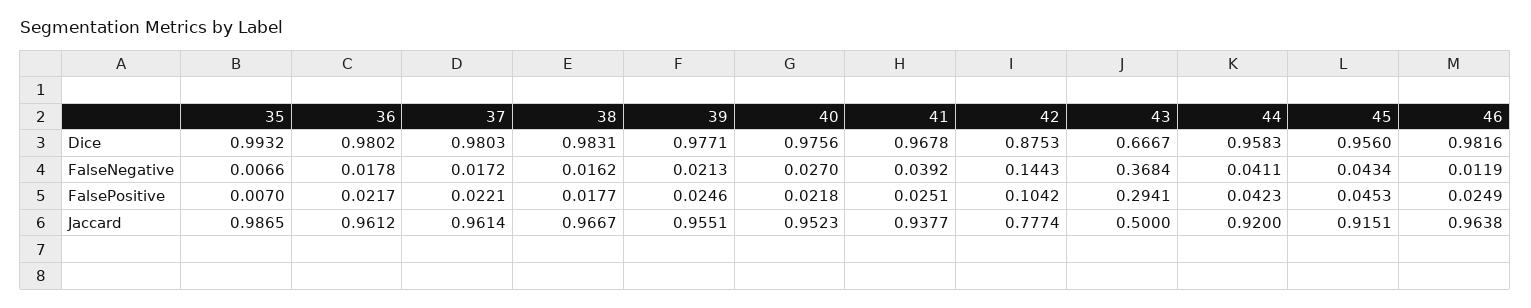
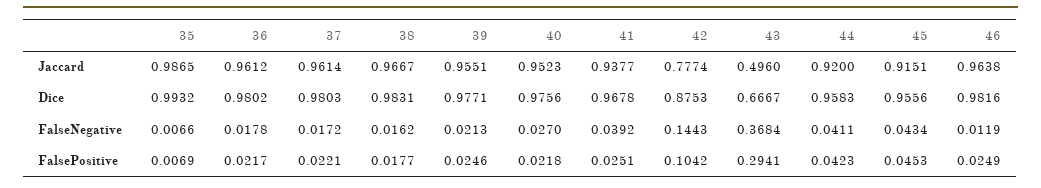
  {
    "35": {
      "Dice": 0.9932,
      "FalseNegative": 0.0066,
-     "FalsePositive": 0.007,
+     "FalsePositive": 0.0069,
      "Jaccard": 0.9865
    },
    "36": {
      "Dice": 0.9802,
      "FalseNegative": 0.0178,
      "FalsePositive": 0.0217,
      "Jaccard": 0.9612
    },
    "37": {
      "Dice": 0.9803,
      "FalseNegative": 0.0172,
      "FalsePositive": 0.0221,
      "Jaccard": 0.9614
    },
    "38": {
      "Dice": 0.9831,
      "FalseNegative": 0.0162,
      "FalsePositive": 0.0177,
      "Jaccard": 0.9667
    },
    "39": {
      "Dice": 0.9771,
      "FalseNegative": 0.0213,
      "FalsePositive": 0.0246,
      "Jaccard": 0.9551
    },
    "40": {
      "Dice": 0.9756,
      "FalseNegative": 0.027,
      "FalsePositive": 0.0218,
      "Jaccard": 0.9523
    },
    "41": {
      "Dice": 0.9678,
      "FalseNegative": 0.0392,
      "FalsePositive": 0.0251,
      "Jaccard": 0.9377
    },
    "42": {
      "Dice": 0.8753,
      "FalseNegative": 0.1443,
      "FalsePositive": 0.1042,
      "Jaccard": 0.7774
    },
    "43": {
      "Dice": 0.6667,
      "FalseNegative": 0.3684,
      "FalsePositive": 0.2941,
-     "Jaccard": 0.5
+     "Jaccard": 0.496
    },
    "44": {
      "Dice": 0.9583,
      "FalseNegative": 0.0411,
      "FalsePositive": 0.0423,
      "Jaccard": 0.92
    },
    "45": {
-     "Dice": 0.956,
+     "Dice": 0.9556,
      "FalseNegative": 0.0434,
      "FalsePositive": 0.0453,
      "Jaccard": 0.9151
    },
    "46": {
      "Dice": 0.9816,
      "FalseNegative": 0.0119,
      "FalsePositive": 0.0249,
      "Jaccard": 0.9638
    }
  }

